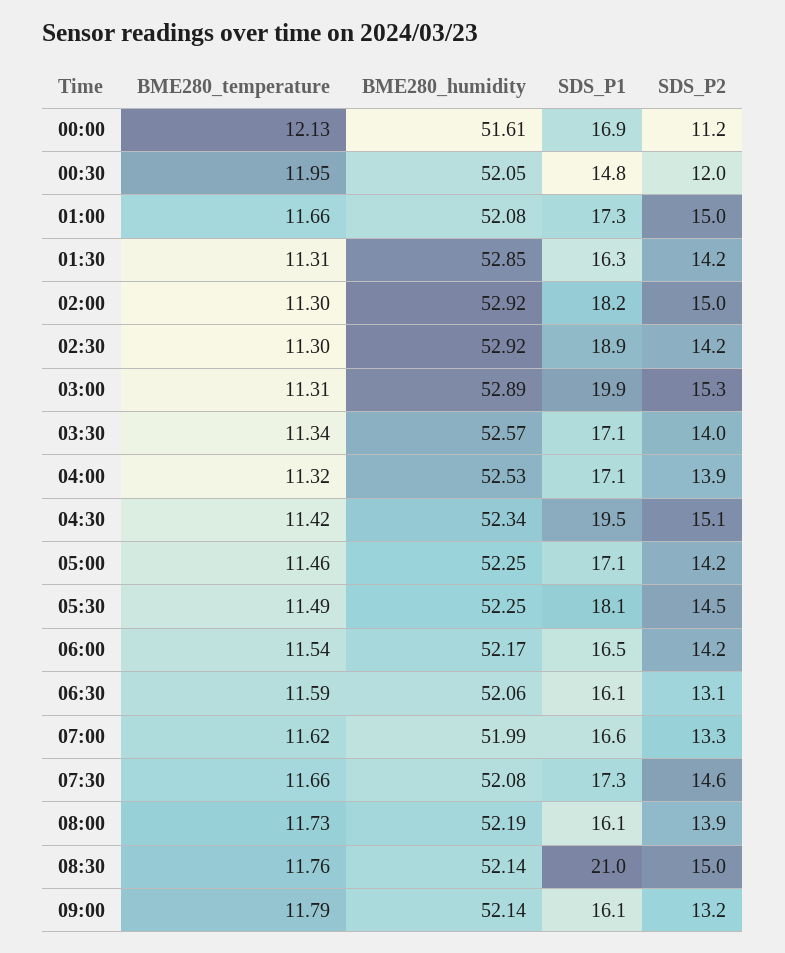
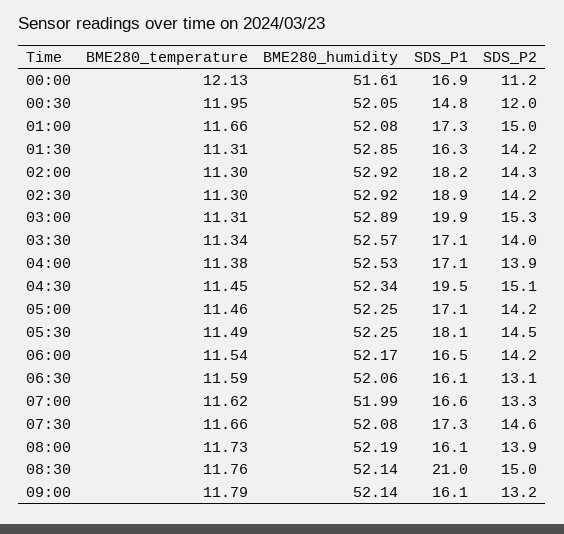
  {
    "BME280_temperature": {
      "00:00": 12.13,
      "00:30": 11.95,
      "01:00": 11.66,
      "01:30": 11.31,
      "02:00": 11.3,
      "02:30": 11.3,
      "03:00": 11.31,
      "03:30": 11.34,
-     "04:00": 11.32,
+     "04:00": 11.38,
-     "04:30": 11.42,
+     "04:30": 11.45,
      "05:00": 11.46,
      "05:30": 11.49,
      "06:00": 11.54,
      "06:30": 11.59,
      "07:00": 11.62,
      "07:30": 11.66,
      "08:00": 11.73,
      "08:30": 11.76,
      "09:00": 11.79
    },
    "BME280_humidity": {
      "00:00": 51.61,
      "00:30": 52.05,
      "01:00": 52.08,
      "01:30": 52.85,
      "02:00": 52.92,
      "02:30": 52.92,
      "03:00": 52.89,
      "03:30": 52.57,
      "04:00": 52.53,
      "04:30": 52.34,
      "05:00": 52.25,
      "05:30": 52.25,
      "06:00": 52.17,
      "06:30": 52.06,
      "07:00": 51.99,
      "07:30": 52.08,
      "08:00": 52.19,
      "08:30": 52.14,
      "09:00": 52.14
    },
    "SDS_P1": {
      "00:00": 16.9,
      "00:30": 14.8,
      "01:00": 17.3,
      "01:30": 16.3,
      "02:00": 18.2,
      "02:30": 18.9,
      "03:00": 19.9,
      "03:30": 17.1,
      "04:00": 17.1,
      "04:30": 19.5,
      "05:00": 17.1,
      "05:30": 18.1,
      "06:00": 16.5,
      "06:30": 16.1,
      "07:00": 16.6,
      "07:30": 17.3,
      "08:00": 16.1,
      "08:30": 21,
      "09:00": 16.1
    },
    "SDS_P2": {
      "00:00": 11.2,
      "00:30": 12,
      "01:00": 15,
      "01:30": 14.2,
-     "02:00": 15,
+     "02:00": 14.3,
      "02:30": 14.2,
      "03:00": 15.3,
      "03:30": 14,
      "04:00": 13.9,
      "04:30": 15.1,
      "05:00": 14.2,
      "05:30": 14.5,
      "06:00": 14.2,
      "06:30": 13.1,
      "07:00": 13.3,
      "07:30": 14.6,
      "08:00": 13.9,
      "08:30": 15,
      "09:00": 13.2
    }
  }

